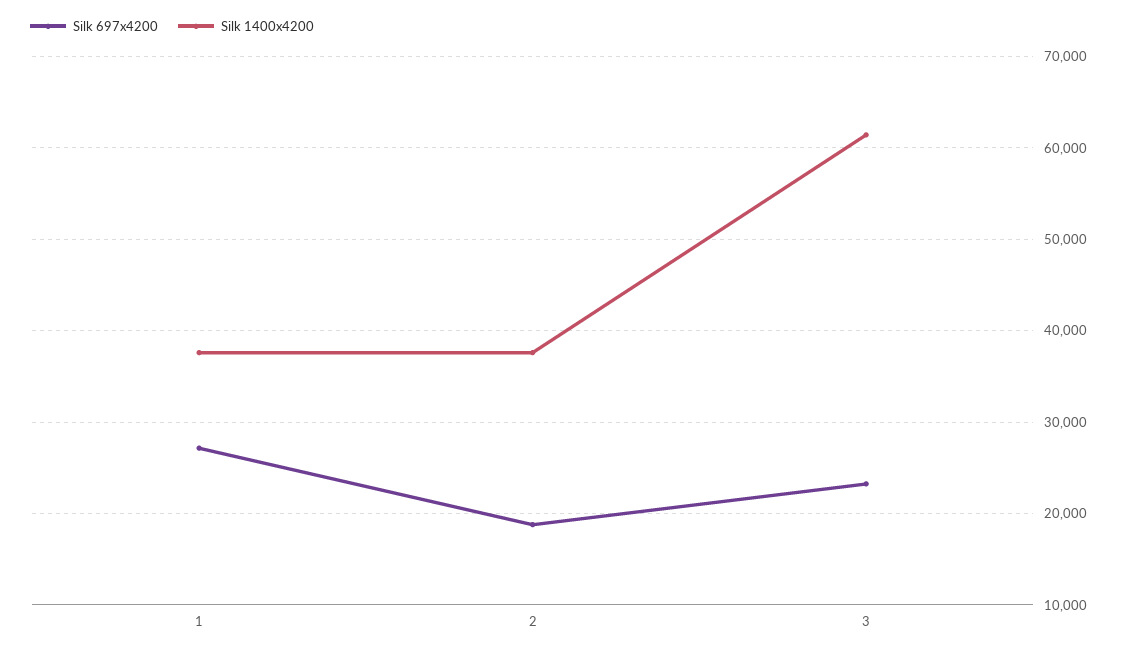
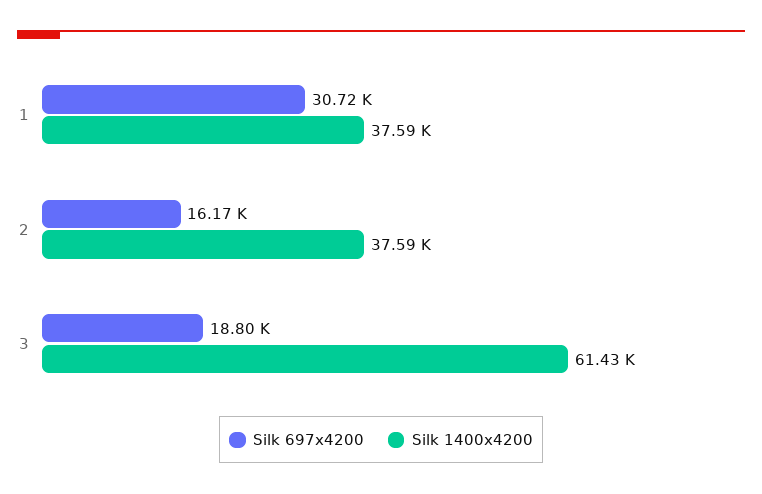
  {
    "Silk 697x4200": {
-     "1": 27000,
+     "1": 30720,
-     "2": 19000,
+     "2": 16170,
-     "3": 23000
+     "3": 18800
    },
    "Silk 1400x4200": {
      "1": 37590,
      "2": 37590,
      "3": 61430
    }
  }

